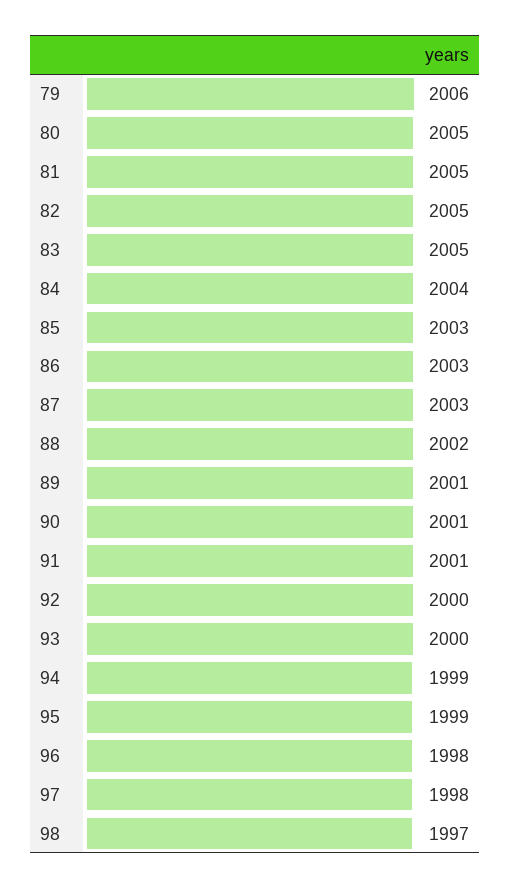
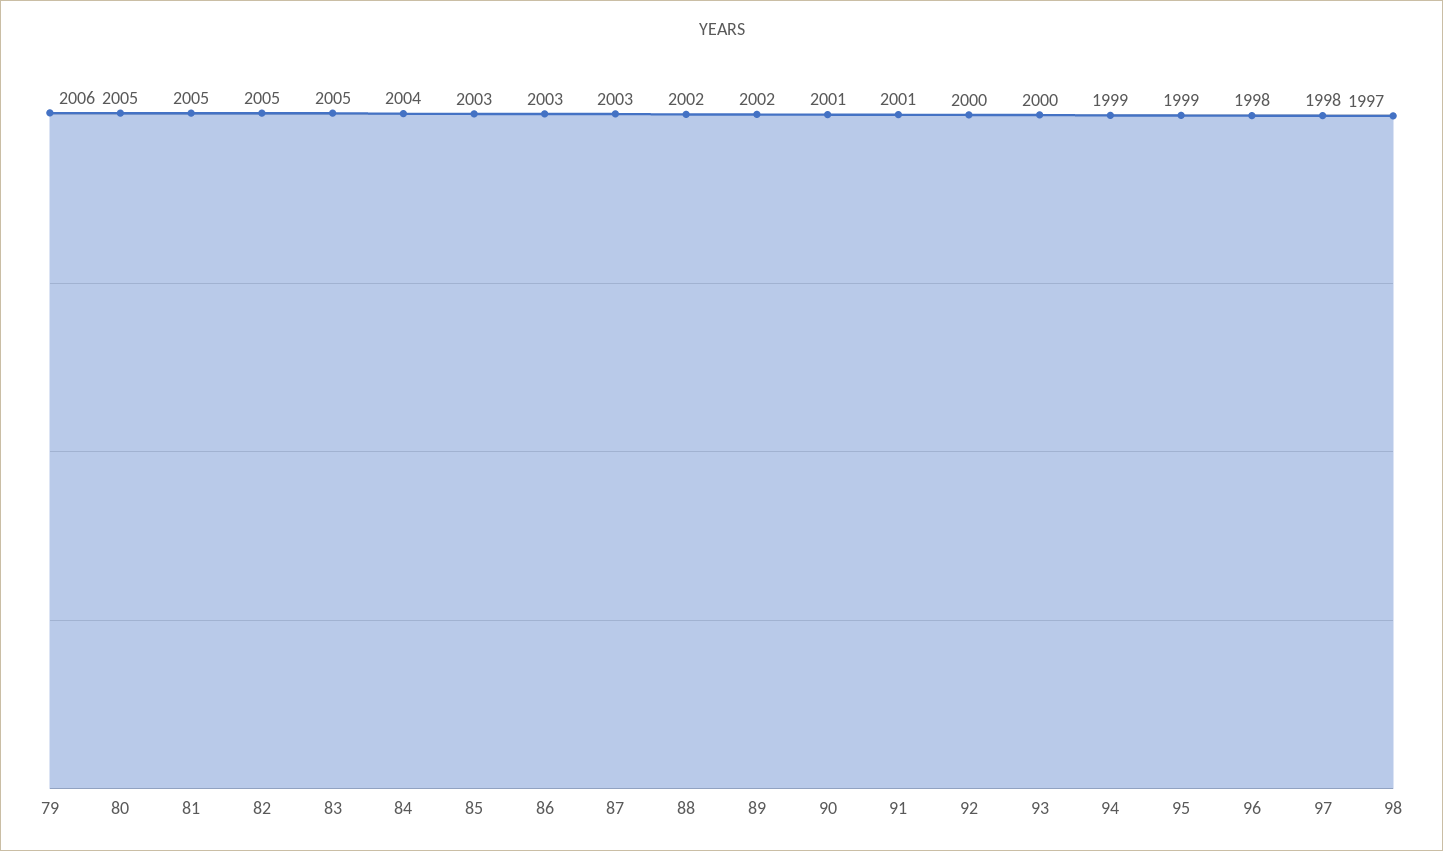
  {
    "79": 2006,
    "80": 2005,
    "81": 2005,
    "82": 2005,
    "83": 2005,
    "84": 2004,
    "85": 2003,
    "86": 2003,
    "87": 2003,
    "88": 2002,
-   "89": 2001,
+   "89": 2002,
    "90": 2001,
    "91": 2001,
    "92": 2000,
    "93": 2000,
    "94": 1999,
    "95": 1999,
    "96": 1998,
    "97": 1998,
    "98": 1997
  }

